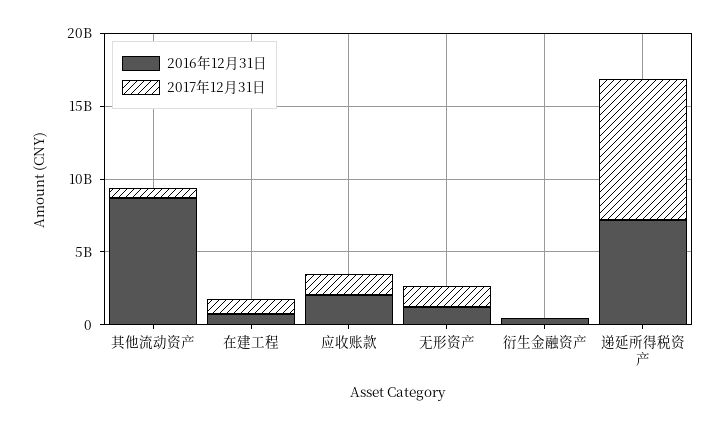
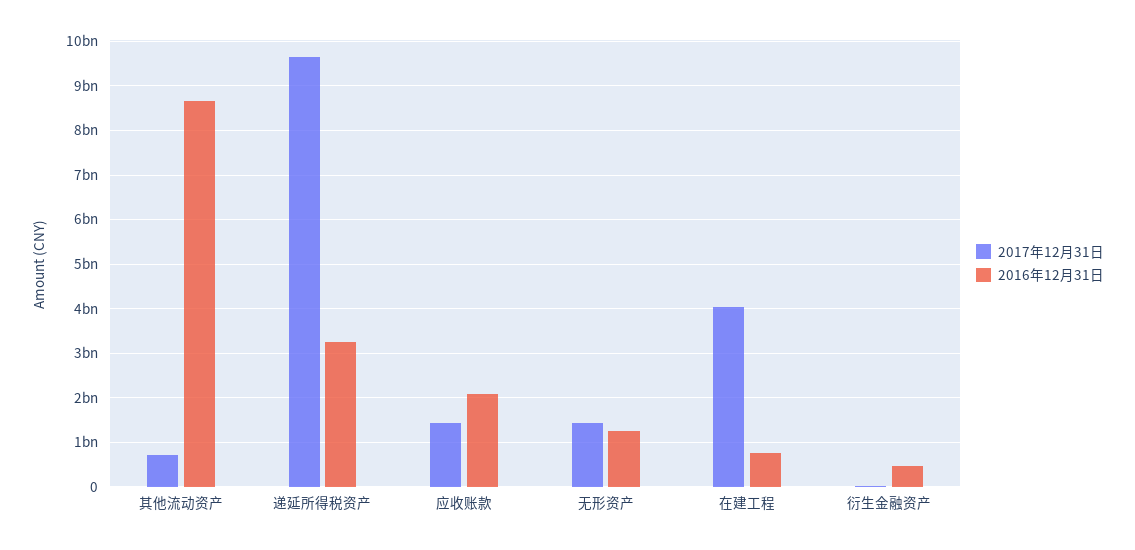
  {
    "2016年12月31日": {
      "其他流动资产": 8600000000,
      "在建工程": 800000000,
      "应收账款": 2000000000,
      "无形资产": 1200000000,
      "衍生金融资产": 400000000,
-     "递延所得税资产": 7000000000
+     "递延所得税资产": 3200000000
    },
    "2017年12月31日": {
      "其他流动资产": 800000000,
-     "在建工程": 1000000000,
+     "在建工程": 4000000000,
      "应收账款": 1400000000,
      "无形资产": 1400000000,
      "衍生金融资产": 0,
      "递延所得税资产": 9600000000
    }
  }

